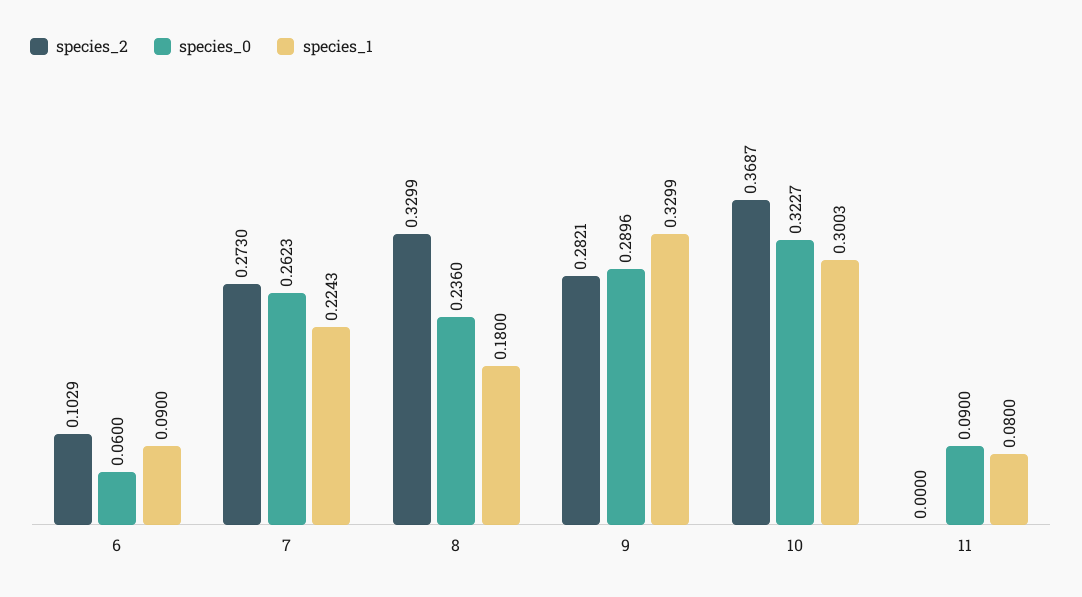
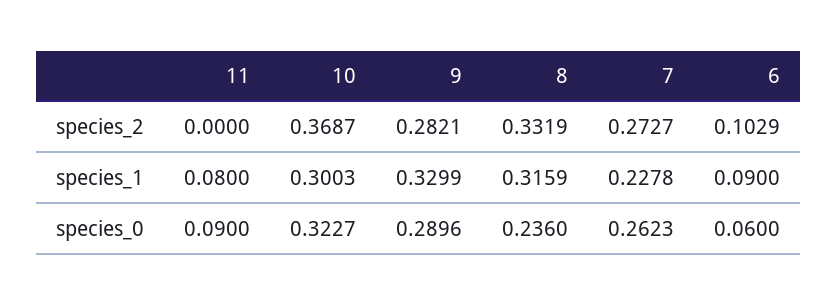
  {
    "species_2": {
      "6": 0.1029,
-     "7": 0.273,
+     "7": 0.2727,
-     "8": 0.3299,
+     "8": 0.3319,
      "9": 0.2821,
      "10": 0.3687,
      "11": 0
    },
    "species_0": {
      "6": 0.06,
      "7": 0.2623,
      "8": 0.236,
      "9": 0.2896,
      "10": 0.3227,
      "11": 0.09
    },
    "species_1": {
      "6": 0.09,
-     "7": 0.2243,
+     "7": 0.2278,
-     "8": 0.18,
+     "8": 0.3159,
      "9": 0.3299,
      "10": 0.3003,
      "11": 0.08
    }
  }

